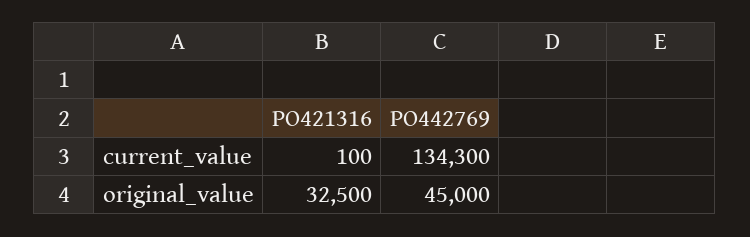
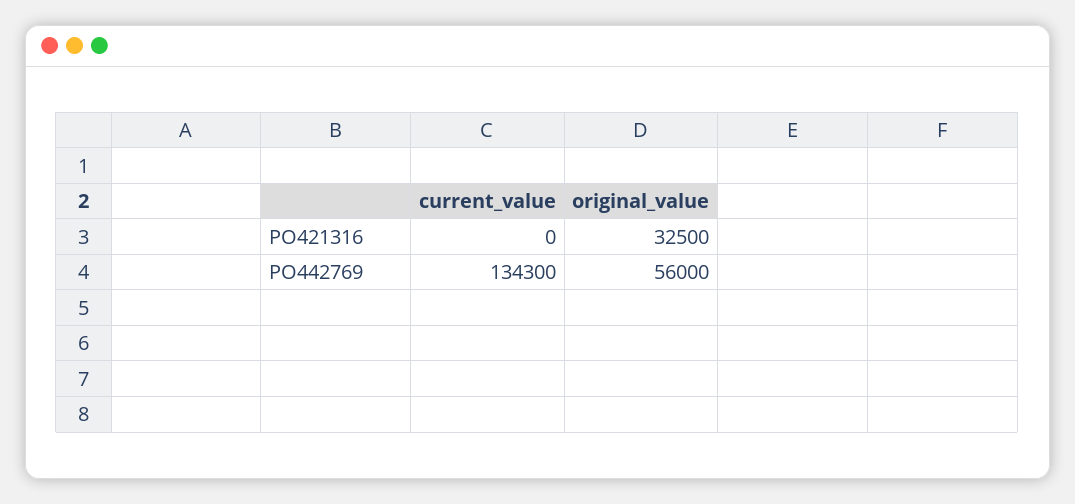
  {
    "PO421316": {
-     "current_value": 100,
+     "current_value": 0,
      "original_value": 32500
    },
    "PO442769": {
      "current_value": 134300,
-     "original_value": 45000
+     "original_value": 56000
    }
  }

